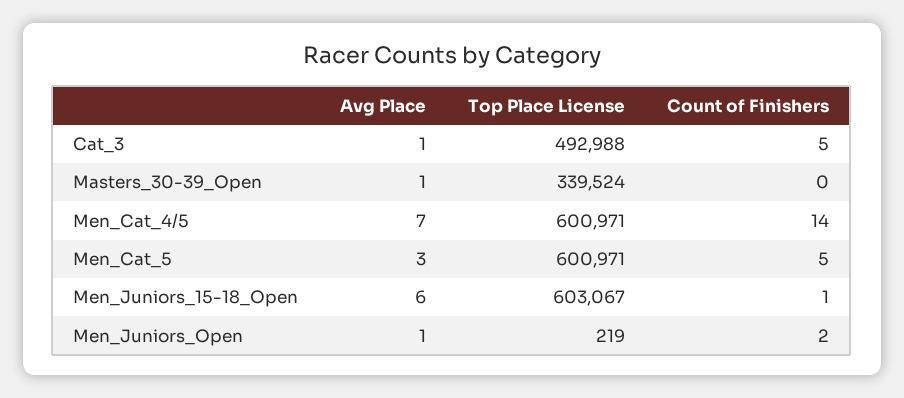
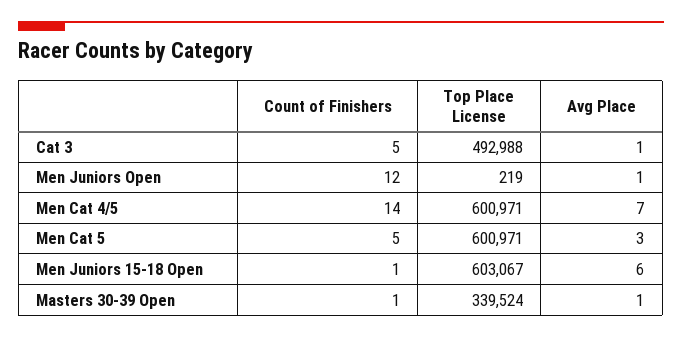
  {
    "Avg Place": {
      "Cat_3": 1,
      "Masters_30-39_Open": 1,
      "Men_Cat_4/5": 7,
      "Men_Cat_5": 3,
      "Men_Juniors_15-18_Open": 6,
      "Men_Juniors_Open": 1
    },
    "Top Place License": {
      "Cat_3": 492988,
      "Masters_30-39_Open": 339524,
      "Men_Cat_4/5": 600971,
      "Men_Cat_5": 600971,
      "Men_Juniors_15-18_Open": 603067,
      "Men_Juniors_Open": 219
    },
    "Count of Finishers": {
      "Cat_3": 5,
-     "Masters_30-39_Open": 0,
+     "Masters_30-39_Open": 1,
      "Men_Cat_4/5": 14,
      "Men_Cat_5": 5,
      "Men_Juniors_15-18_Open": 1,
-     "Men_Juniors_Open": 2
+     "Men_Juniors_Open": 12
    }
  }

